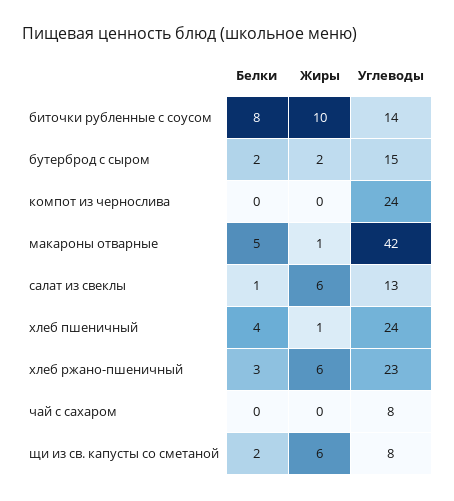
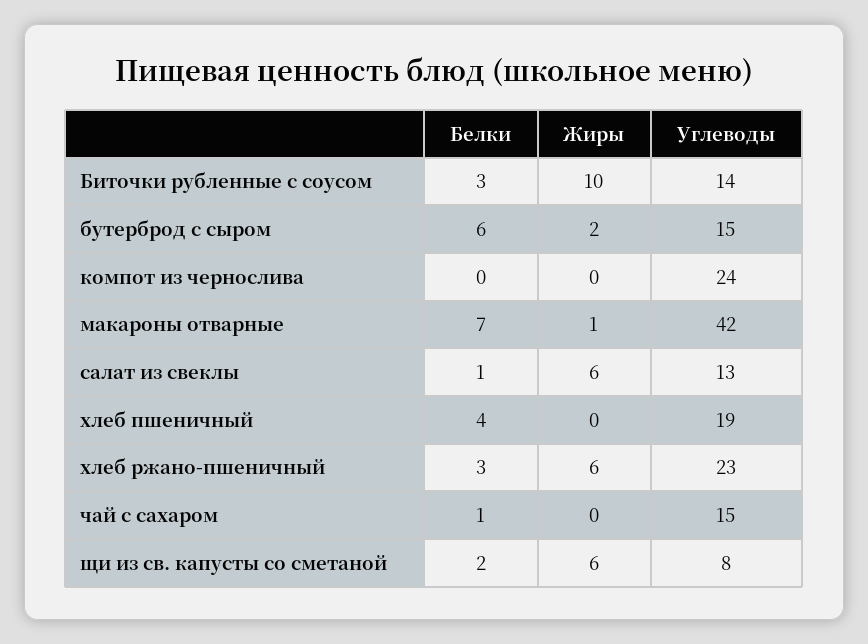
  {
    "Белки": {
-     "биточки рубленные с соусом": 8,
+     "биточки рубленные с соусом": 3,
-     "бутерброд с сыром": 2,
+     "бутерброд с сыром": 6,
      "компот из чернослива": 0,
-     "макароны отварные": 5,
+     "макароны отварные": 7,
      "салат из свеклы": 1,
      "хлеб пшеничный": 4,
      "хлеб ржано-пшеничный": 3,
-     "чай с сахаром": 0,
+     "чай с сахаром": 1,
      "щи из св. капусты со сметаной": 2
    },
    "Жиры": {
      "биточки рубленные с соусом": 10,
      "бутерброд с сыром": 2,
      "компот из чернослива": 0,
      "макароны отварные": 1,
      "салат из свеклы": 6,
-     "хлеб пшеничный": 1,
+     "хлеб пшеничный": 0,
      "хлеб ржано-пшеничный": 6,
      "чай с сахаром": 0,
      "щи из св. капусты со сметаной": 6
    },
    "Углеводы": {
      "биточки рубленные с соусом": 14,
      "бутерброд с сыром": 15,
      "компот из чернослива": 24,
      "макароны отварные": 42,
      "салат из свеклы": 13,
-     "хлеб пшеничный": 24,
+     "хлеб пшеничный": 19,
      "хлеб ржано-пшеничный": 23,
-     "чай с сахаром": 8,
+     "чай с сахаром": 15,
      "щи из св. капусты со сметаной": 8
    }
  }

